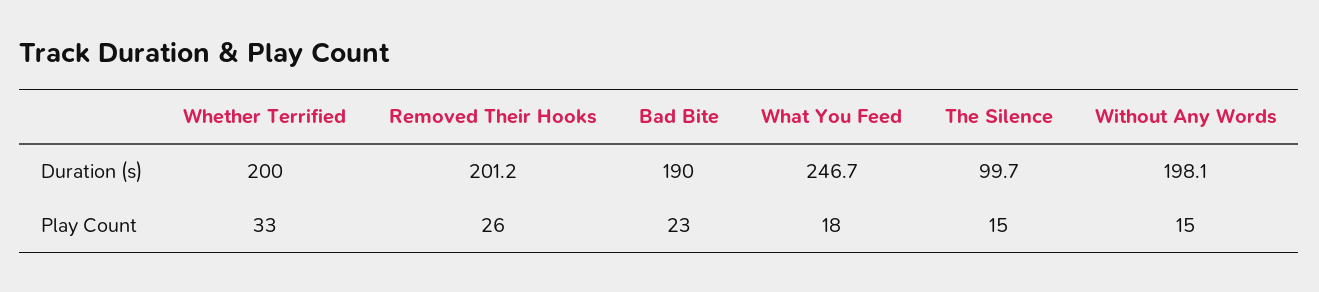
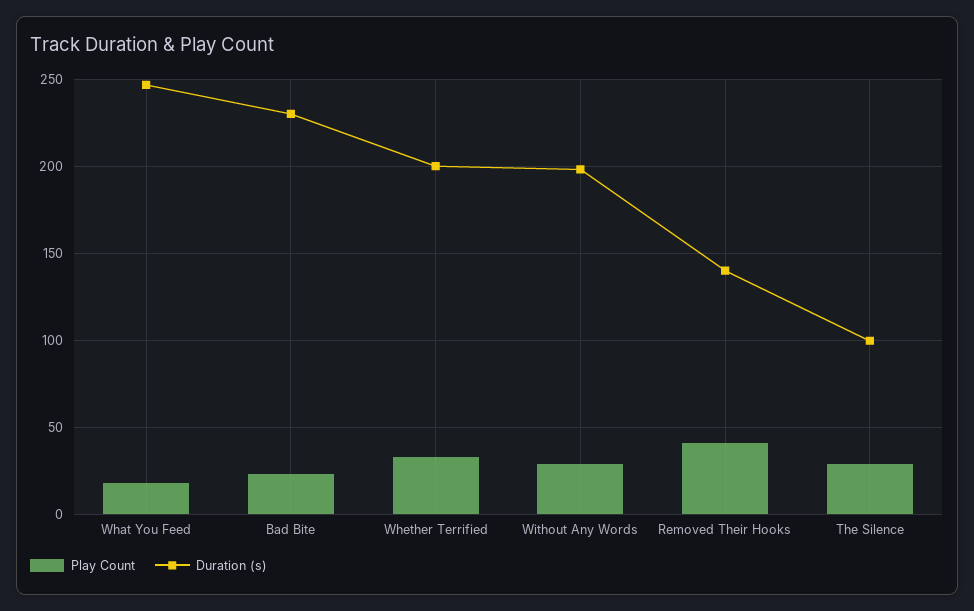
  {
    "Duration (s)": {
      "Whether Terrified": 200,
-     "Removed Their Hooks": 201.2,
+     "Removed Their Hooks": 140,
-     "Bad Bite": 190,
+     "Bad Bite": 230,
      "What You Feed": 246.7,
      "The Silence": 99.7,
      "Without Any Words": 198.1
    },
    "Play Count": {
      "Whether Terrified": 33,
-     "Removed Their Hooks": 26,
+     "Removed Their Hooks": 40,
      "Bad Bite": 23,
      "What You Feed": 18,
-     "The Silence": 15,
+     "The Silence": 30,
-     "Without Any Words": 15
+     "Without Any Words": 30
    }
  }

